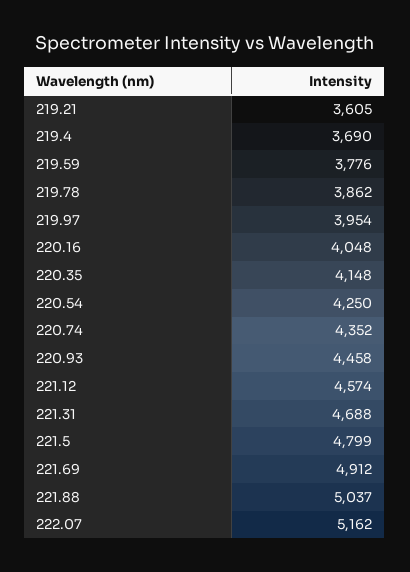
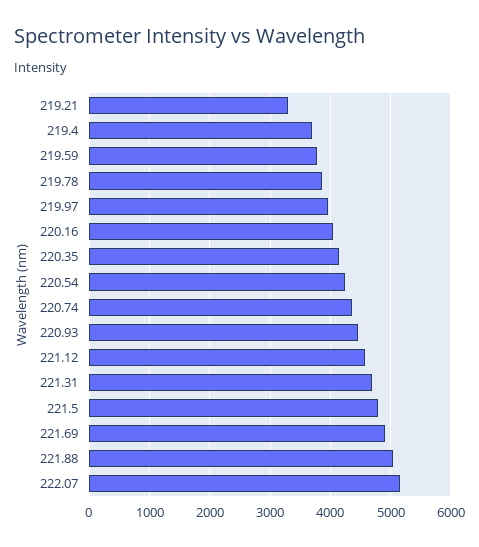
  {
-   "219.21": 3605,
+   "219.21": 3300,
    "219.4": 3690,
    "219.59": 3776,
    "219.78": 3862,
    "219.97": 3954,
    "220.16": 4048,
    "220.35": 4148,
    "220.54": 4250,
    "220.74": 4352,
    "220.93": 4458,
    "221.12": 4574,
    "221.31": 4688,
    "221.5": 4799,
    "221.69": 4912,
    "221.88": 5037,
    "222.07": 5162
  }

